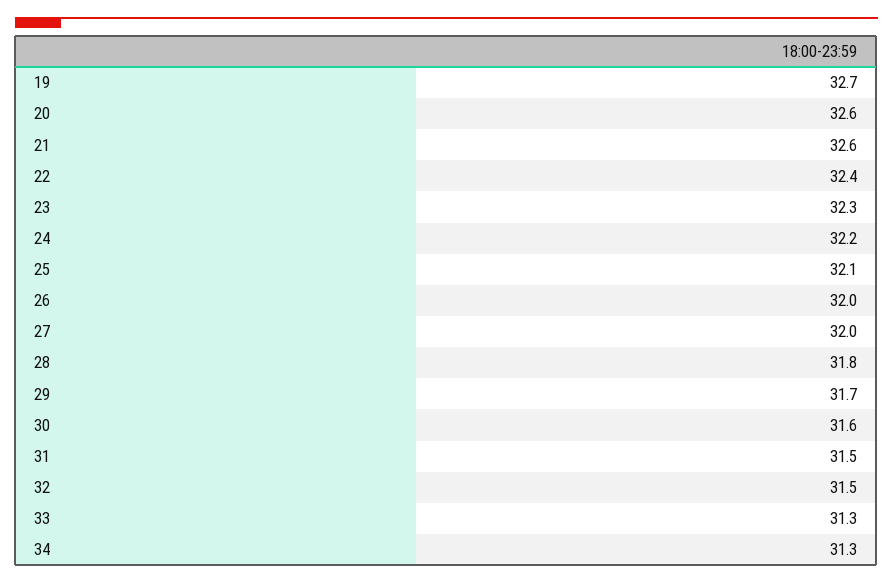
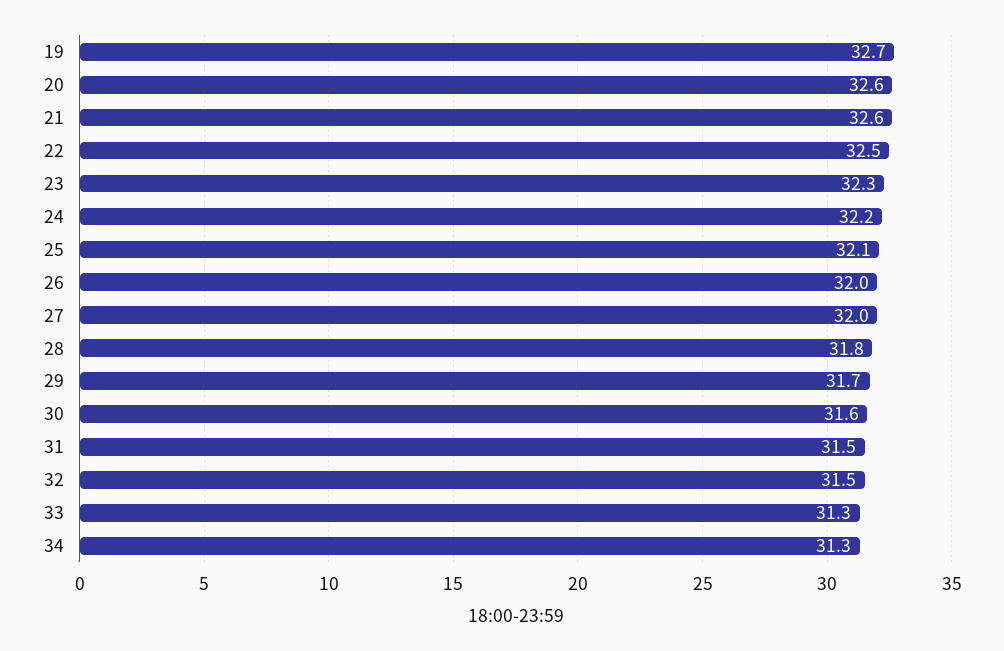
  {
    "19": 32.7,
    "20": 32.6,
    "21": 32.6,
-   "22": 32.4,
+   "22": 32.5,
    "23": 32.3,
    "24": 32.2,
    "25": 32.1,
    "26": 32,
    "27": 32,
    "28": 31.8,
    "29": 31.7,
    "30": 31.6,
    "31": 31.5,
    "32": 31.5,
    "33": 31.3,
    "34": 31.3
  }

